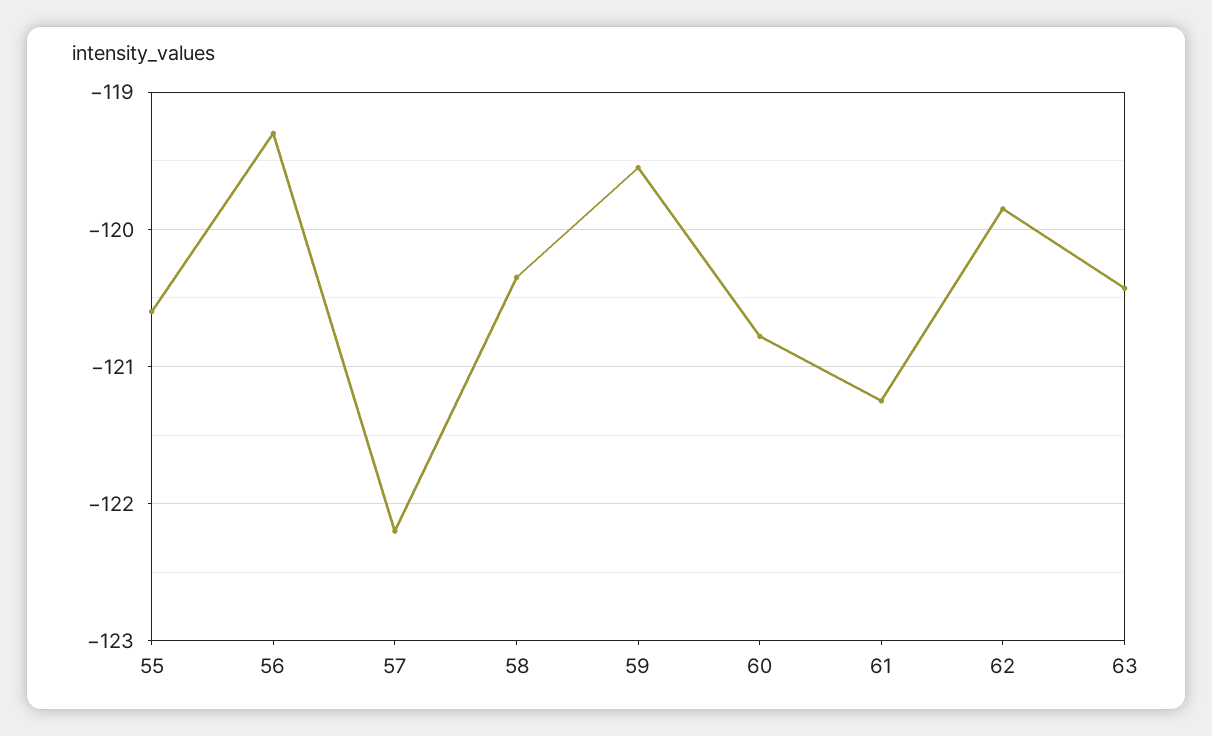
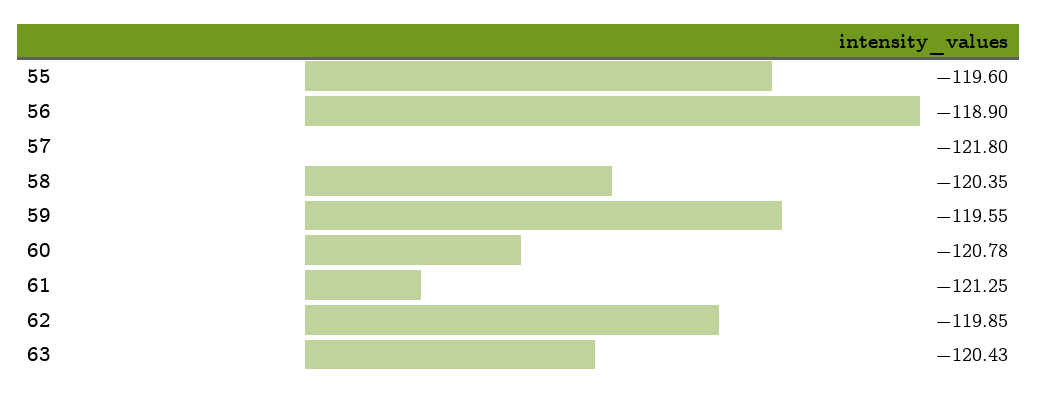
  {
-   "55": -120.6,
+   "55": -119.6,
-   "56": -119.3,
+   "56": -118.9,
-   "57": -122.2,
+   "57": -121.8,
    "58": -120.35,
    "59": -119.55,
    "60": -120.78,
    "61": -121.25,
    "62": -119.85,
    "63": -120.43
  }

